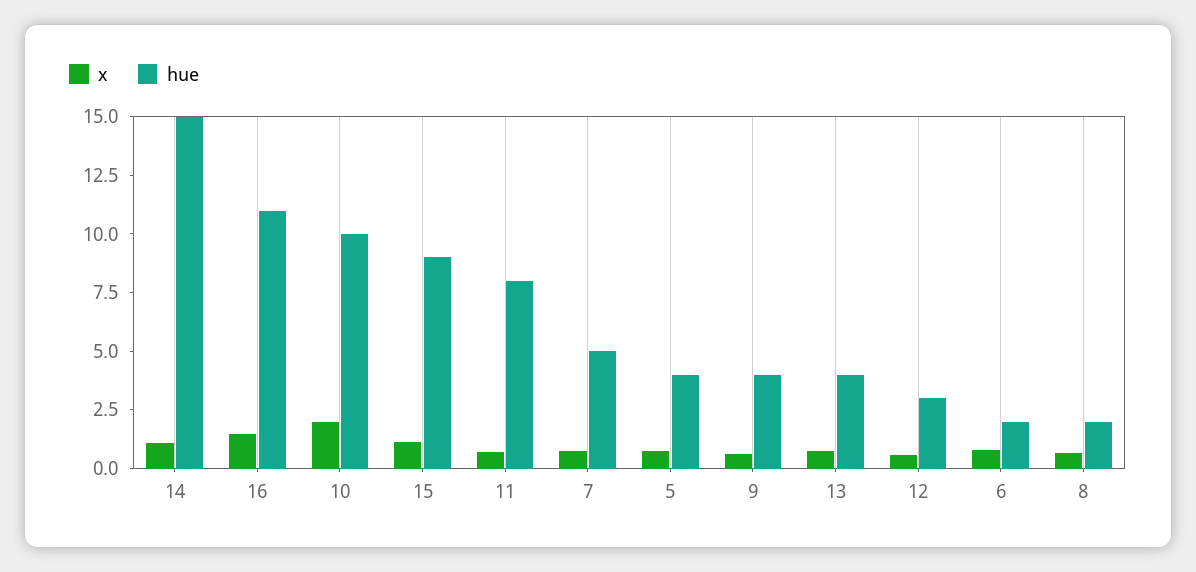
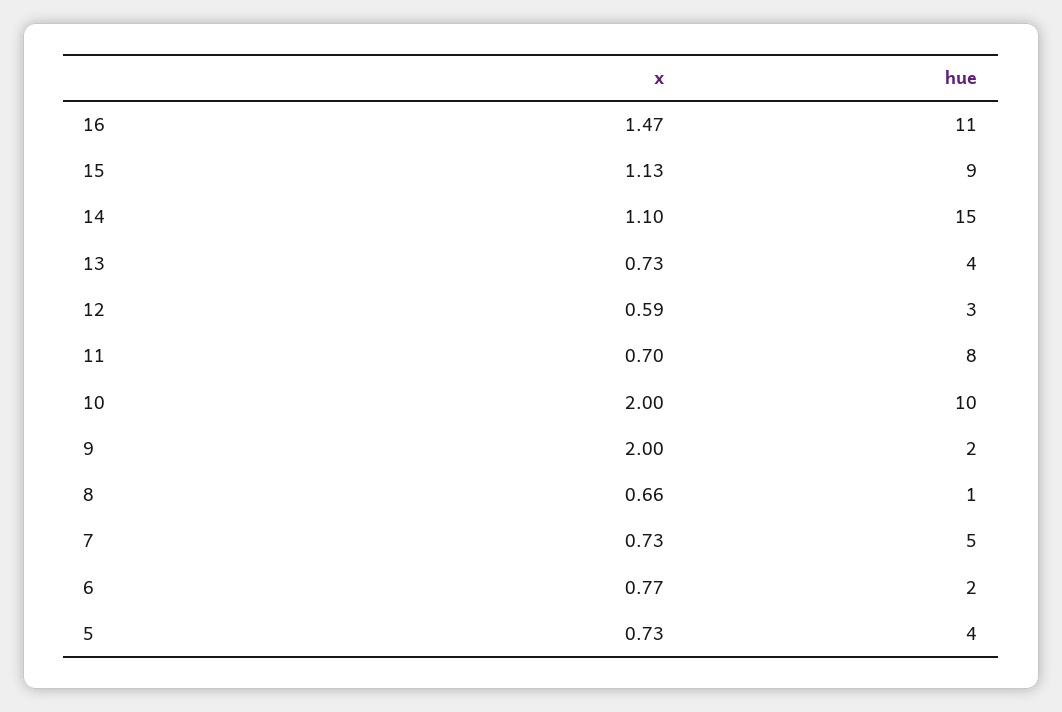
  {
    "x": {
      "14": 1.1,
      "16": 1.47,
      "10": 2,
      "15": 1.13,
      "11": 0.7,
      "7": 0.73,
      "5": 0.73,
-     "9": 0.5,
+     "9": 2,
      "13": 0.73,
      "12": 0.59,
      "6": 0.77,
      "8": 0.66
    },
    "hue": {
      "14": 15,
      "16": 11,
      "10": 10,
      "15": 9,
      "11": 8,
      "7": 5,
      "5": 4,
-     "9": 4,
+     "9": 2,
      "13": 4,
      "12": 3,
      "6": 2,
-     "8": 2
+     "8": 1
    }
  }

